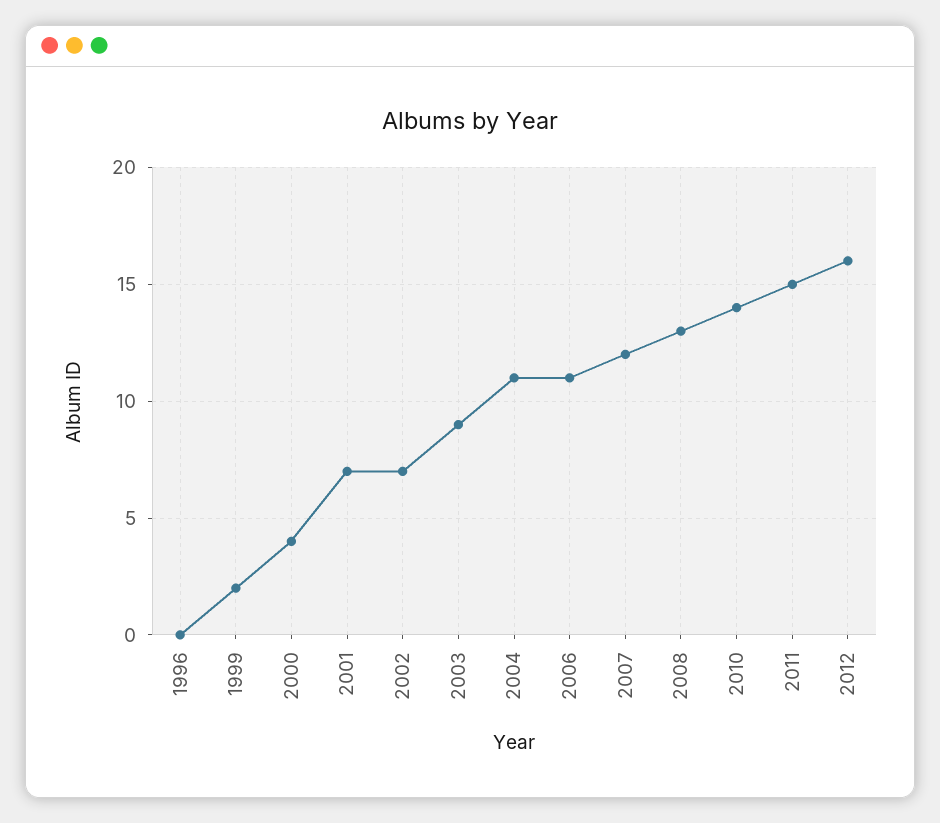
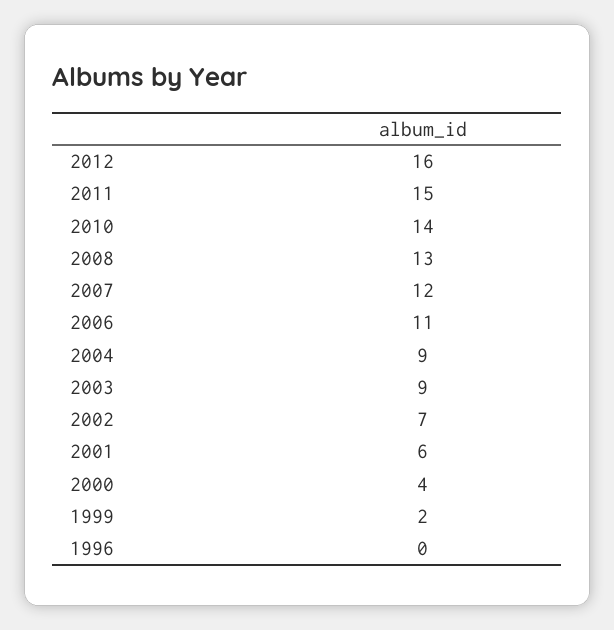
  {
    "1996": 0,
    "1999": 2,
    "2000": 4,
-   "2001": 7,
+   "2001": 6,
    "2002": 7,
    "2003": 9,
-   "2004": 11,
+   "2004": 9,
    "2006": 11,
    "2007": 12,
    "2008": 13,
    "2010": 14,
    "2011": 15,
    "2012": 16
  }

